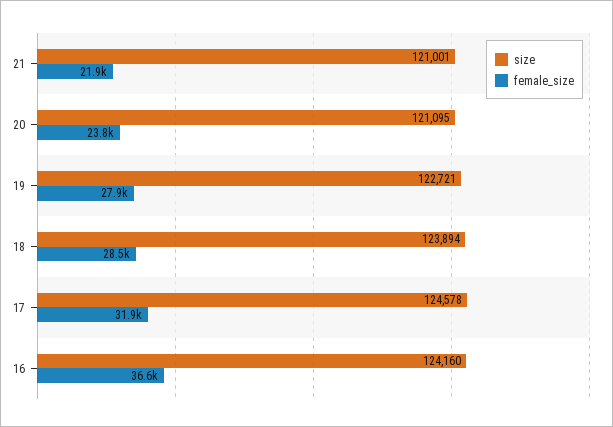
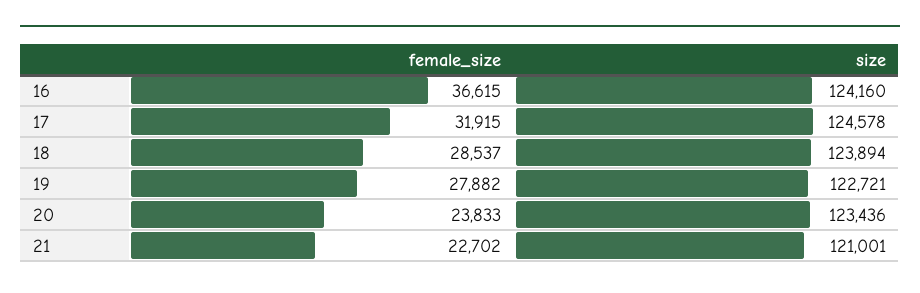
  {
    "size": {
      "21": 121001,
-     "20": 121095,
+     "20": 123436,
      "19": 122721,
      "18": 123894,
      "17": 124578,
      "16": 124160
    },
    "female_size": {
-     "21": 21900,
+     "21": 22702,
      "20": 23833,
      "19": 27882,
      "18": 28537,
      "17": 31915,
      "16": 36615
    }
  }

